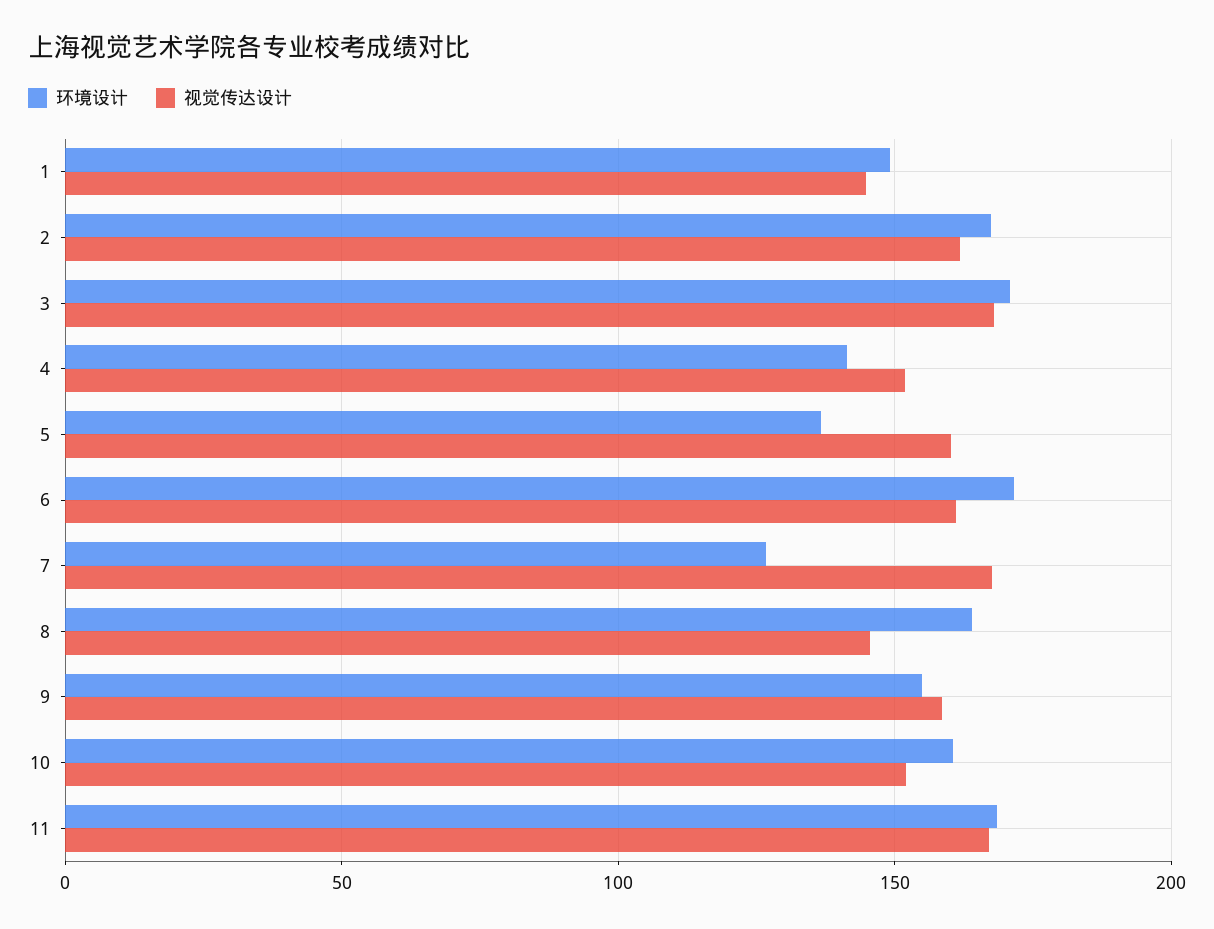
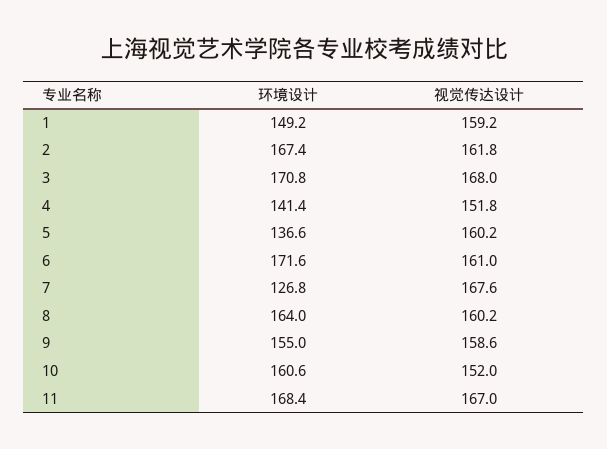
  {
    "环境设计": {
      "1": 149.2,
      "2": 167.4,
      "3": 170.8,
      "4": 141.4,
      "5": 136.6,
      "6": 171.6,
      "7": 126.8,
      "8": 164,
      "9": 155,
      "10": 160.6,
      "11": 168.4
    },
    "视觉传达设计": {
-     "1": 145,
+     "1": 159.2,
      "2": 161.8,
      "3": 168,
      "4": 151.8,
      "5": 160.2,
      "6": 161,
      "7": 167.6,
-     "8": 145,
+     "8": 160.2,
      "9": 158.6,
      "10": 152,
      "11": 167
    }
  }

